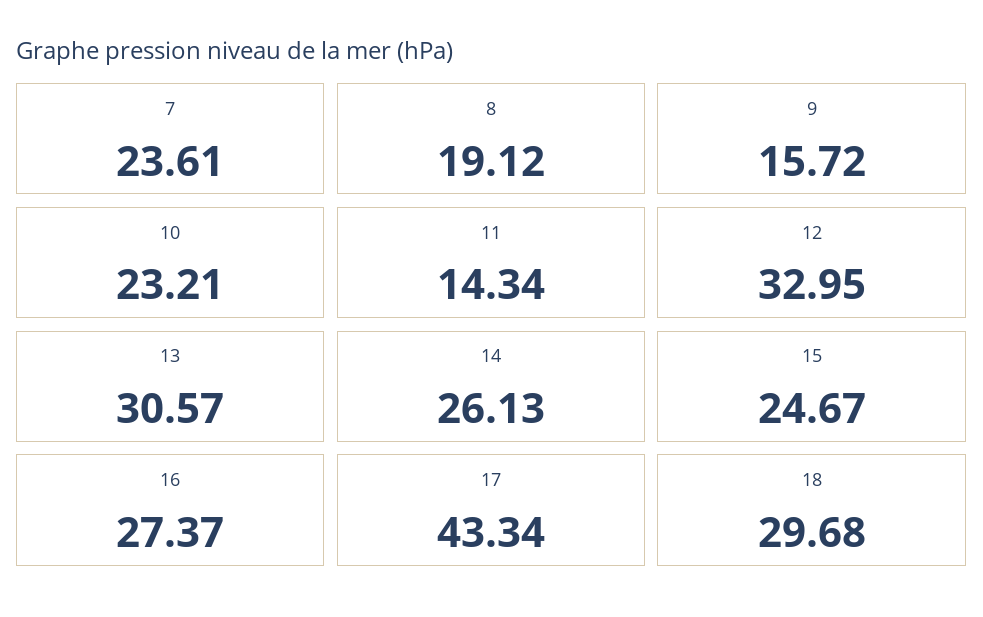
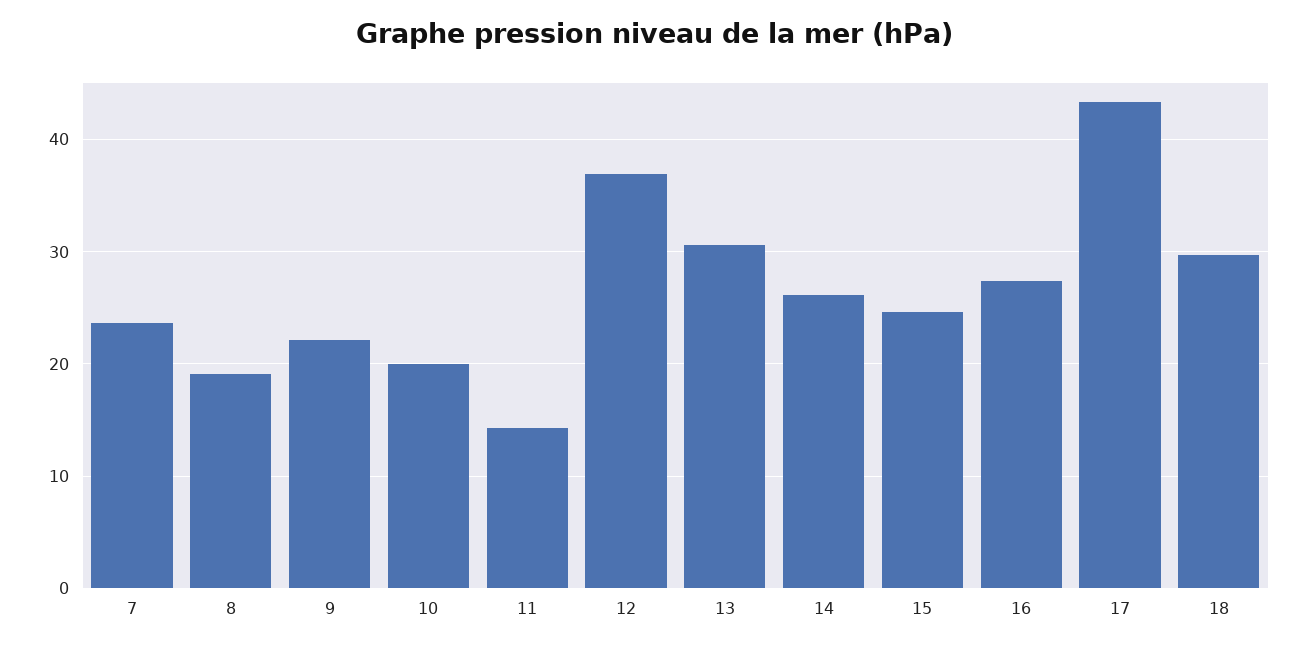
  {
    "7": 23.61,
    "8": 19.12,
-   "9": 15.72,
+   "9": 22,
-   "10": 23.21,
+   "10": 20,
    "11": 14.34,
-   "12": 32.95,
+   "12": 37,
    "13": 30.57,
    "14": 26.13,
    "15": 24.67,
    "16": 27.37,
    "17": 43.34,
    "18": 29.68
  }

